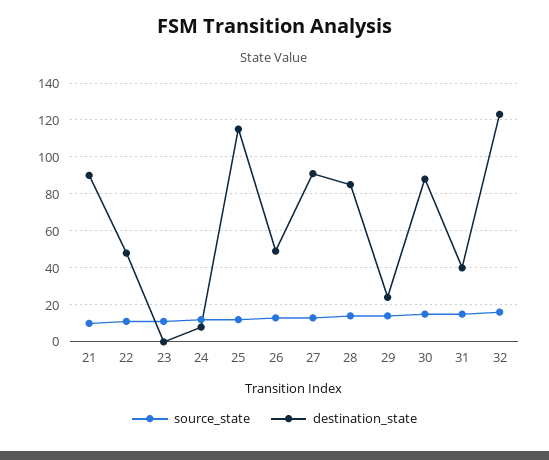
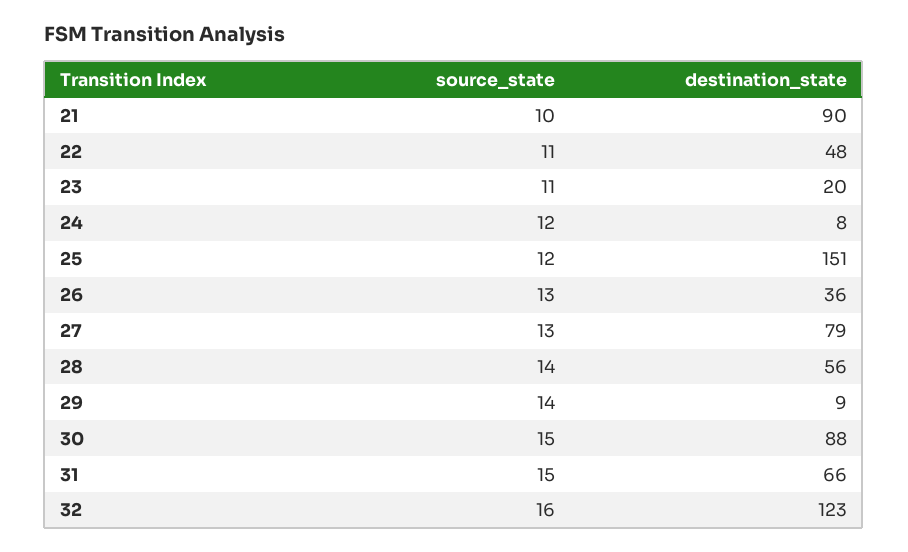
  {
    "source_state": {
      "21": 10,
      "22": 11,
      "23": 11,
      "24": 12,
      "25": 12,
      "26": 13,
      "27": 13,
      "28": 14,
      "29": 14,
      "30": 15,
      "31": 15,
      "32": 16
    },
    "destination_state": {
      "21": 90,
      "22": 48,
-     "23": 0,
+     "23": 20,
      "24": 8,
-     "25": 115,
+     "25": 151,
-     "26": 50,
+     "26": 36,
-     "27": 90,
+     "27": 79,
-     "28": 85,
+     "28": 56,
-     "29": 25,
+     "29": 9,
      "30": 88,
-     "31": 40,
+     "31": 66,
      "32": 123
    }
  }

